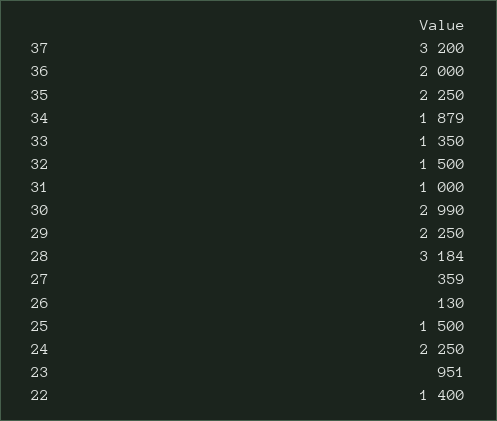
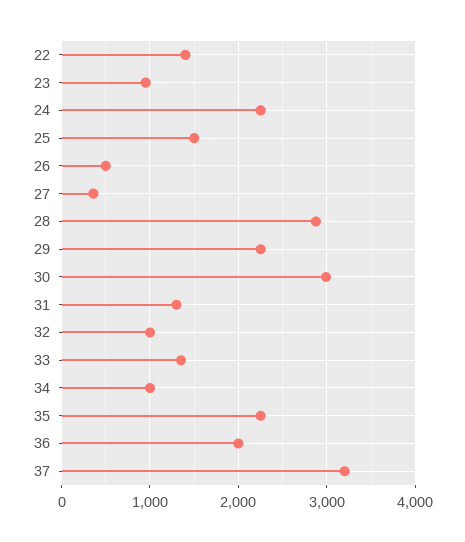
  {
    "37": 3200,
    "36": 2000,
    "35": 2250,
-   "34": 1879,
+   "34": 1000,
    "33": 1350,
-   "32": 1500,
+   "32": 1000,
-   "31": 1000,
+   "31": 1300,
    "30": 2990,
    "29": 2250,
-   "28": 3184,
+   "28": 2900,
    "27": 359,
-   "26": 130,
+   "26": 500,
    "25": 1500,
    "24": 2250,
    "23": 951,
    "22": 1400
  }

